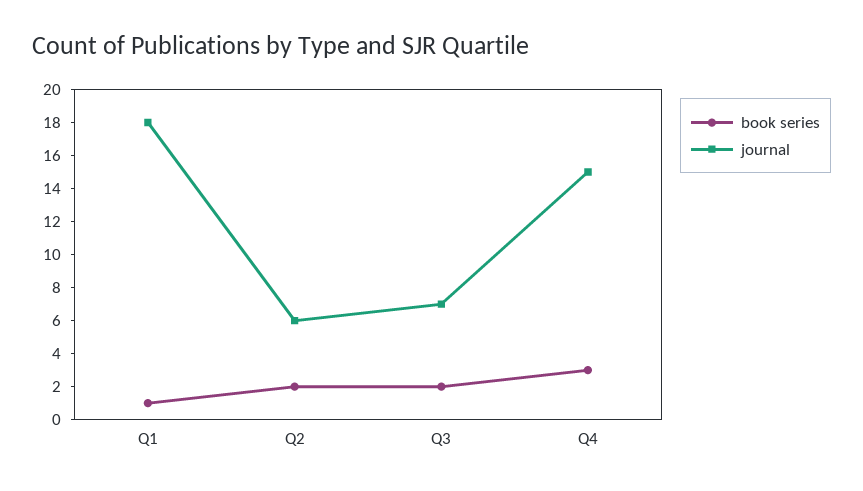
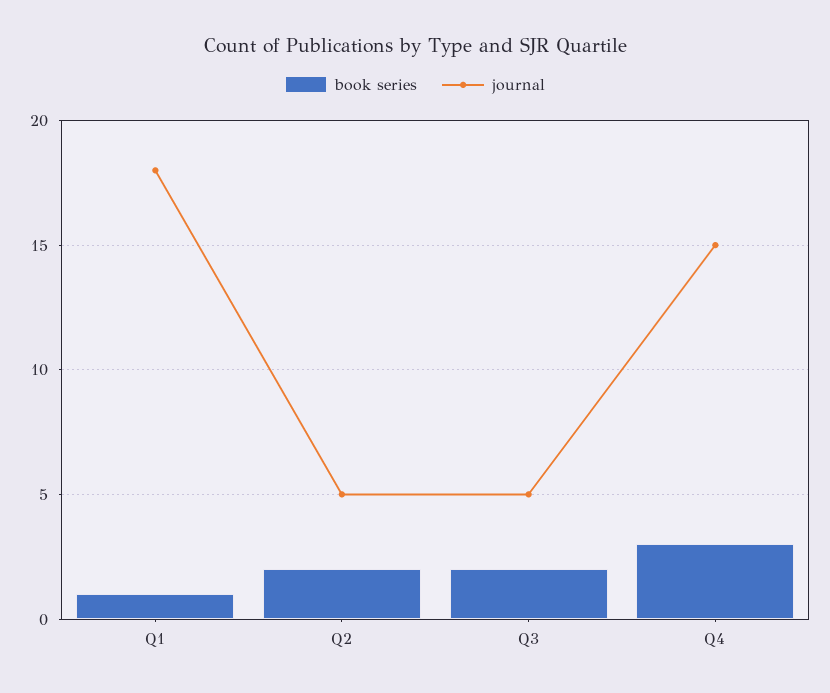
  {
    "book series": {
      "Q1": 1,
      "Q2": 2,
      "Q3": 2,
      "Q4": 3
    },
    "journal": {
      "Q1": 18,
-     "Q2": 6,
+     "Q2": 5,
-     "Q3": 7,
+     "Q3": 5,
      "Q4": 15
    }
  }

